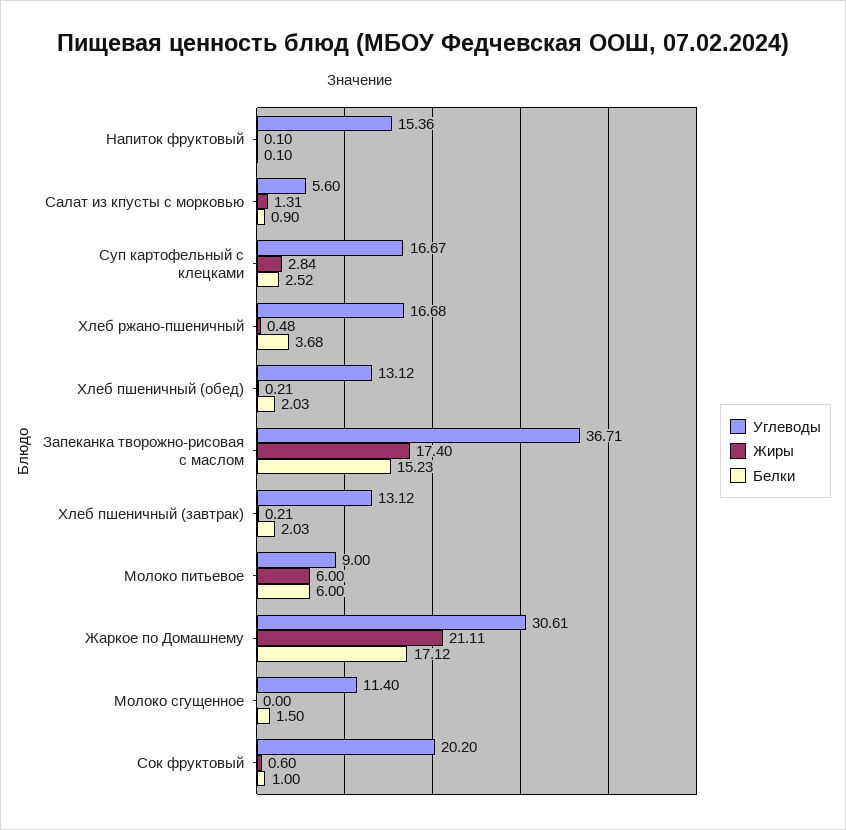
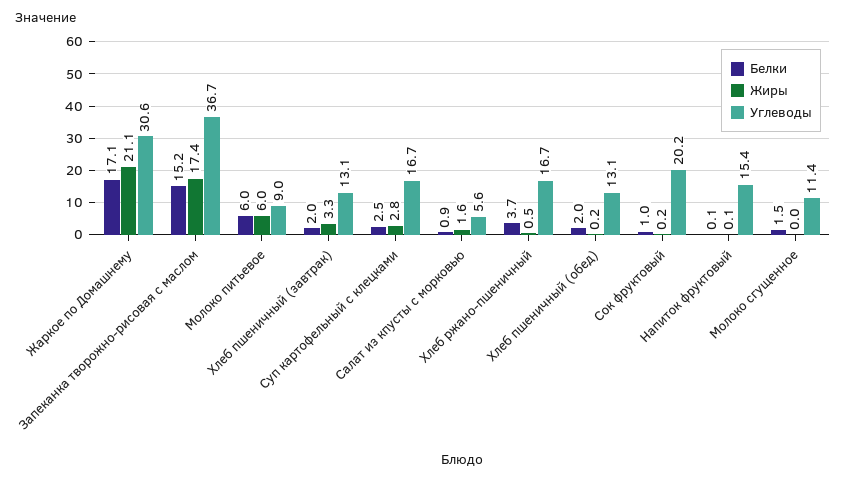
  {
    "Углеводы": {
      "Напиток фруктовый": 15.36,
      "Салат из кпусты с морковью": 5.6,
      "Суп картофельный с клецками": 16.67,
      "Хлеб ржано-пшеничный": 16.68,
      "Хлеб пшеничный (обед)": 13.12,
      "Запеканка творожно-рисовая с маслом": 36.71,
      "Хлеб пшеничный (завтрак)": 13.12,
      "Молоко питьевое": 9,
      "Жаркое по Домашнему": 30.61,
      "Молоко сгущенное": 11.4,
      "Сок фруктовый": 20.2
    },
    "Жиры": {
      "Напиток фруктовый": 0.1,
-     "Салат из кпусты с морковью": 1.31,
+     "Салат из кпусты с морковью": 1.6,
      "Суп картофельный с клецками": 2.84,
      "Хлеб ржано-пшеничный": 0.48,
      "Хлеб пшеничный (обед)": 0.21,
      "Запеканка творожно-рисовая с маслом": 17.4,
-     "Хлеб пшеничный (завтрак)": 0.21,
+     "Хлеб пшеничный (завтрак)": 3.3,
      "Молоко питьевое": 6,
      "Жаркое по Домашнему": 21.11,
      "Молоко сгущенное": 0,
-     "Сок фруктовый": 0.6
+     "Сок фруктовый": 0.2
    },
    "Белки": {
      "Напиток фруктовый": 0.1,
      "Салат из кпусты с морковью": 0.9,
      "Суп картофельный с клецками": 2.52,
      "Хлеб ржано-пшеничный": 3.68,
      "Хлеб пшеничный (обед)": 2.03,
      "Запеканка творожно-рисовая с маслом": 15.23,
      "Хлеб пшеничный (завтрак)": 2.03,
      "Молоко питьевое": 6,
      "Жаркое по Домашнему": 17.12,
      "Молоко сгущенное": 1.5,
      "Сок фруктовый": 1
    }
  }

